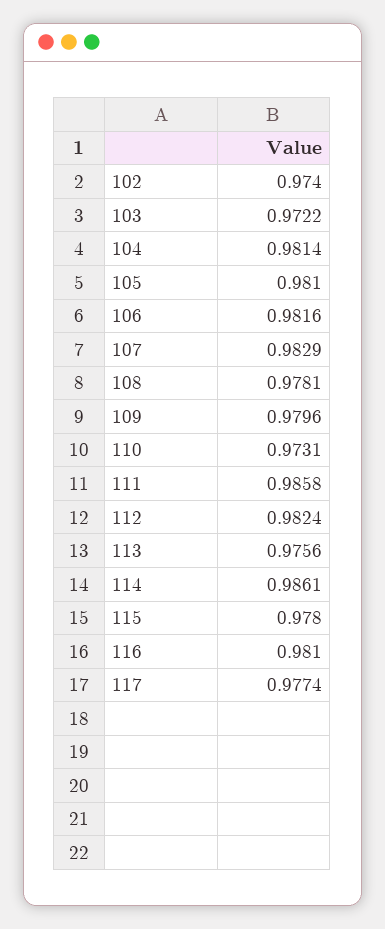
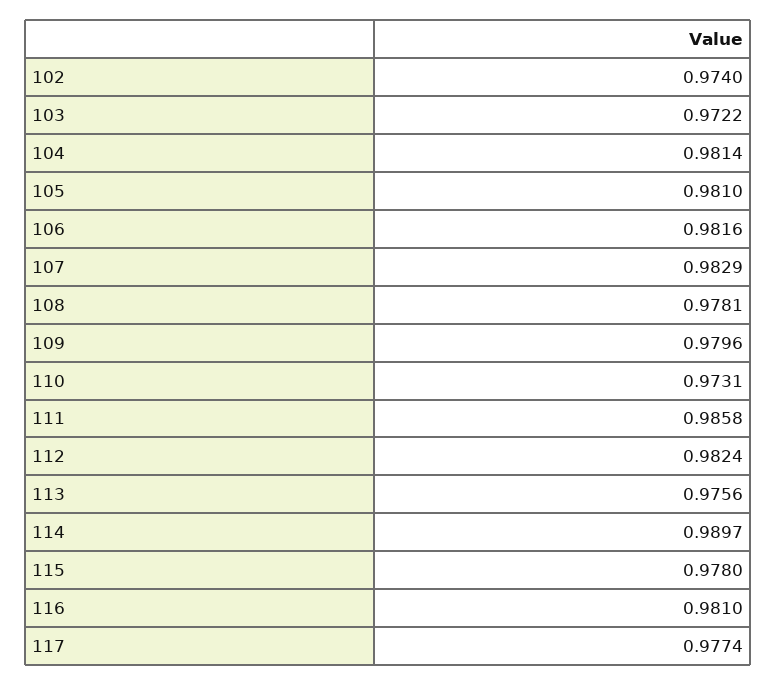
  {
    "102": 0.974,
    "103": 0.9722,
    "104": 0.9814,
    "105": 0.981,
    "106": 0.9816,
    "107": 0.9829,
    "108": 0.9781,
    "109": 0.9796,
    "110": 0.9731,
    "111": 0.9858,
    "112": 0.9824,
    "113": 0.9756,
-   "114": 0.9861,
+   "114": 0.9897,
    "115": 0.978,
    "116": 0.981,
    "117": 0.9774
  }

